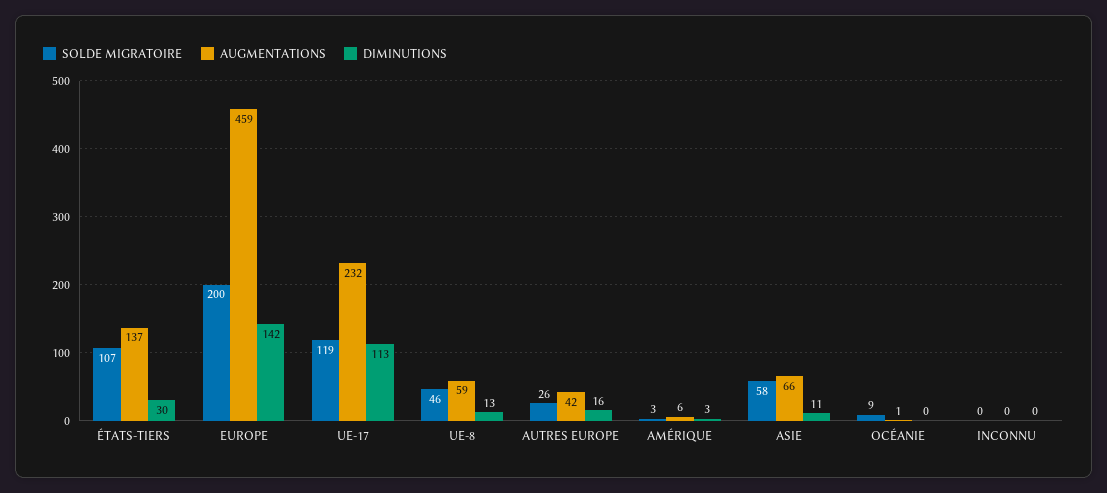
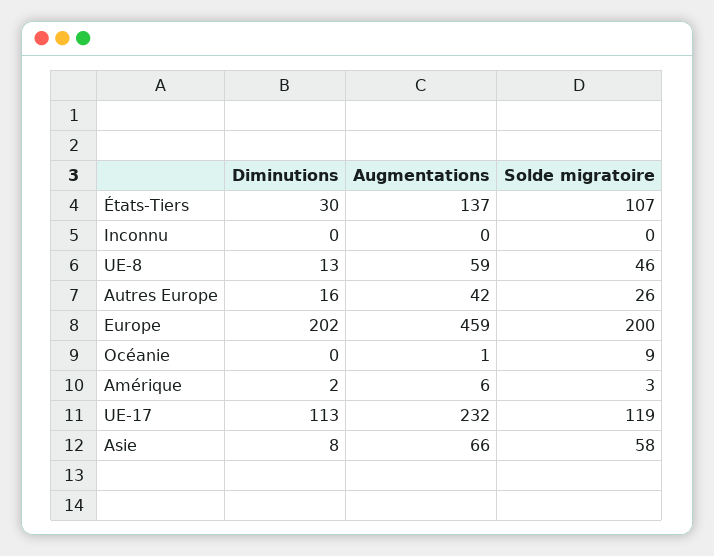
  {
    "SOLDE MIGRATOIRE": {
      "ÉTATS-TIERS": 107,
      "EUROPE": 200,
      "UE-17": 119,
      "UE-8": 46,
      "AUTRES EUROPE": 26,
      "AMÉRIQUE": 3,
      "ASIE": 58,
      "OCÉANIE": 9,
      "INCONNU": 0
    },
    "AUGMENTATIONS": {
      "ÉTATS-TIERS": 137,
      "EUROPE": 459,
      "UE-17": 232,
      "UE-8": 59,
      "AUTRES EUROPE": 42,
      "AMÉRIQUE": 6,
      "ASIE": 66,
      "OCÉANIE": 1,
      "INCONNU": 0
    },
    "DIMINUTIONS": {
      "ÉTATS-TIERS": 30,
-     "EUROPE": 142,
+     "EUROPE": 202,
      "UE-17": 113,
      "UE-8": 13,
      "AUTRES EUROPE": 16,
-     "AMÉRIQUE": 3,
+     "AMÉRIQUE": 2,
-     "ASIE": 11,
+     "ASIE": 8,
      "OCÉANIE": 0,
      "INCONNU": 0
    }
  }

